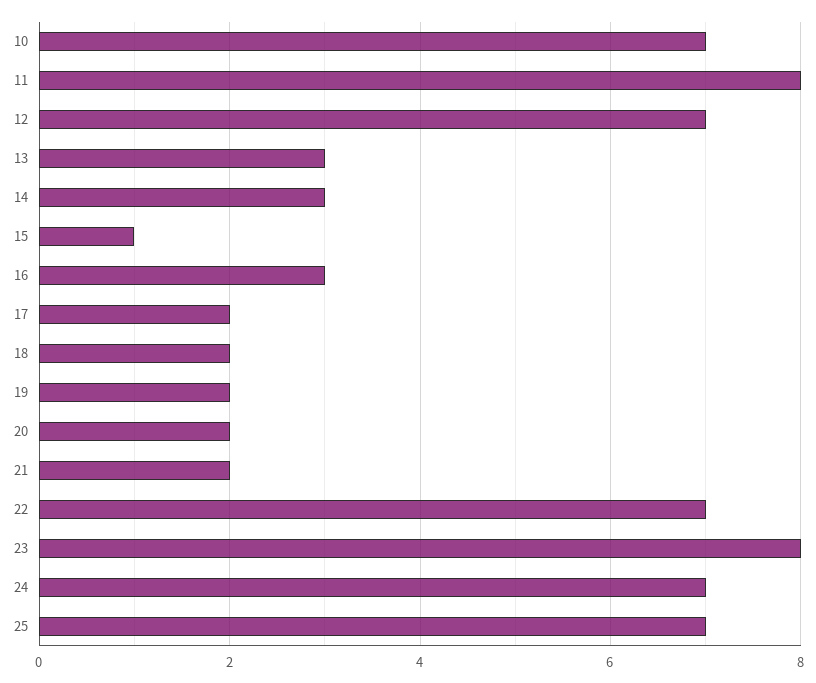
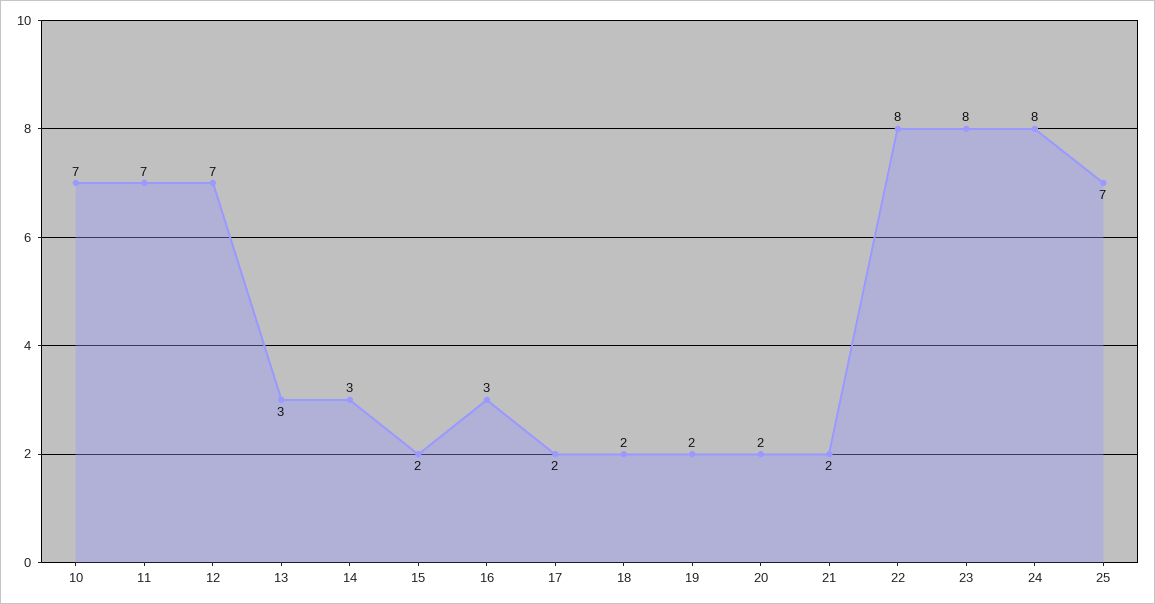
  {
    "10": 7,
-   "11": 8,
+   "11": 7,
    "12": 7,
    "13": 3,
    "14": 3,
-   "15": 1,
+   "15": 2,
    "16": 3,
    "17": 2,
    "18": 2,
    "19": 2,
    "20": 2,
    "21": 2,
-   "22": 7,
+   "22": 8,
    "23": 8,
-   "24": 7,
+   "24": 8,
    "25": 7
  }

